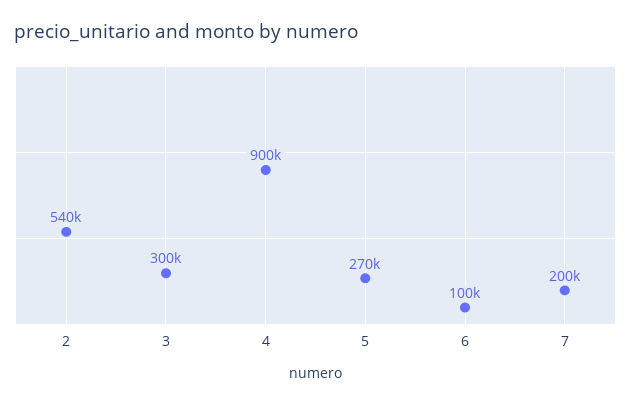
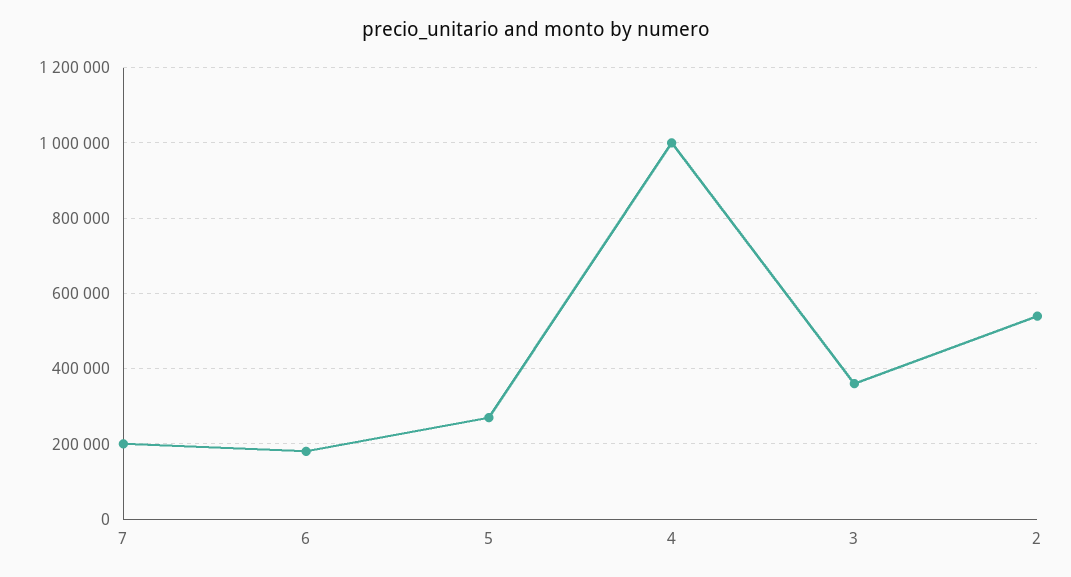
  {
    "2": 540000,
-   "3": 300000,
+   "3": 360000,
-   "4": 900000,
+   "4": 1000000,
    "5": 270000,
-   "6": 100000,
+   "6": 180000,
    "7": 200000
  }

